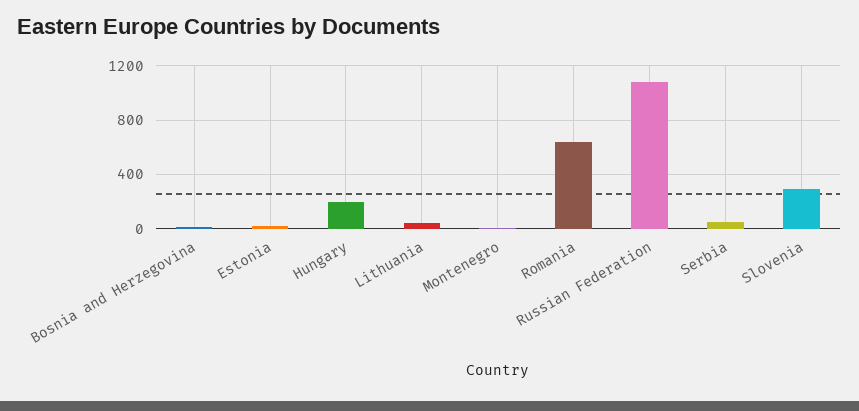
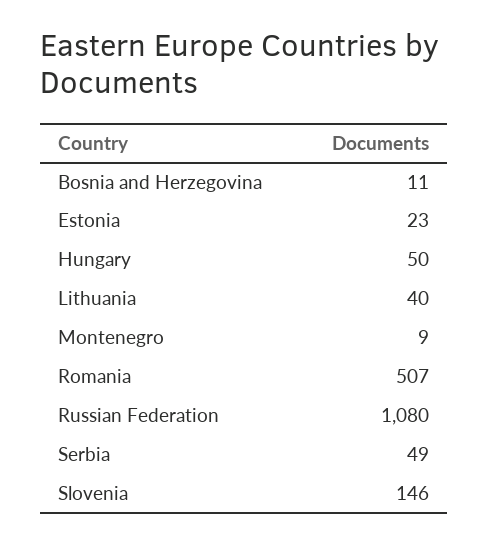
  {
    "Bosnia and Herzegovina": 11,
    "Estonia": 23,
-   "Hungary": 200,
+   "Hungary": 50,
    "Lithuania": 40,
    "Montenegro": 9,
-   "Romania": 650,
+   "Romania": 507,
    "Russian Federation": 1080,
    "Serbia": 49,
-   "Slovenia": 300
+   "Slovenia": 146
  }

